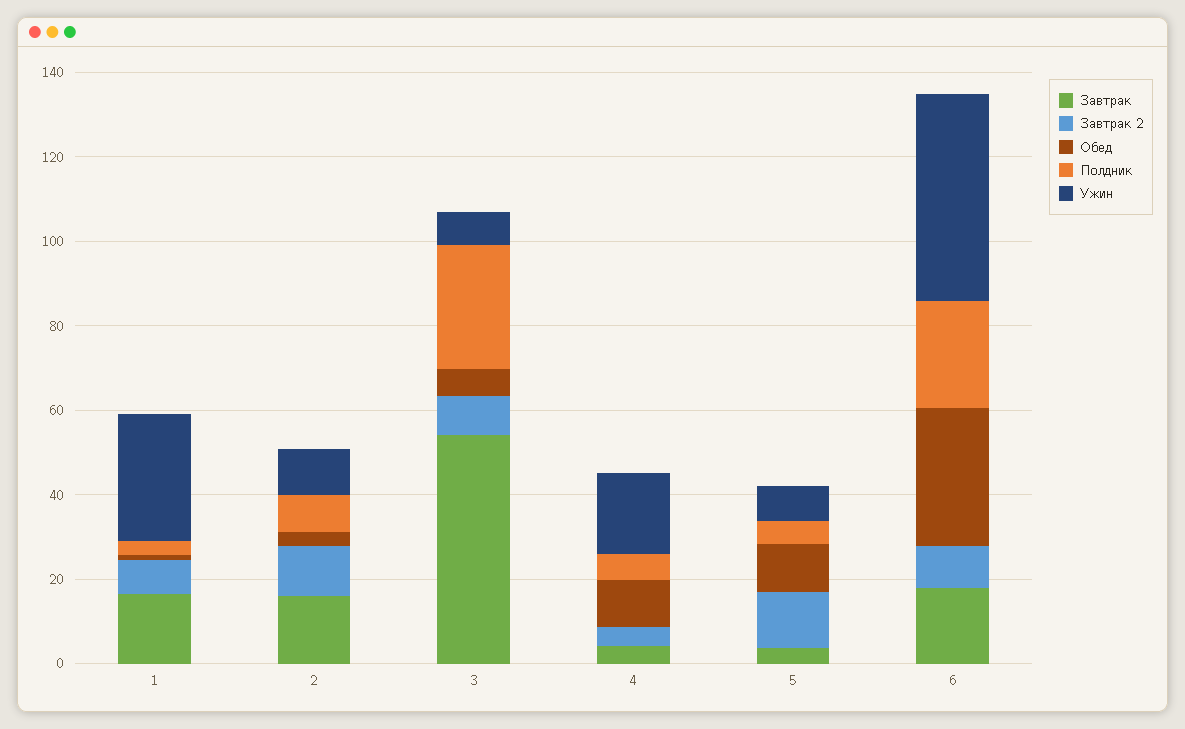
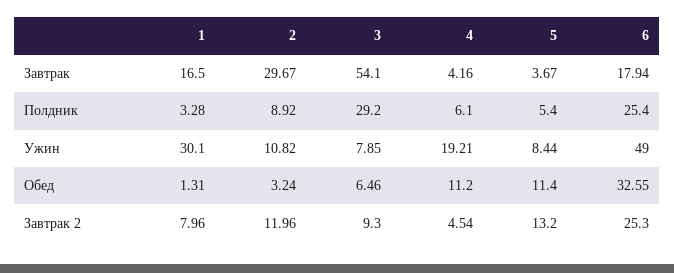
  {
    "Завтрак": {
      "1": 16.5,
-     "2": 15,
+     "2": 29.67,
      "3": 54.1,
      "4": 4.16,
      "5": 3.67,
      "6": 17.94
    },
    "Завтрак 2": {
      "1": 7.96,
      "2": 11.96,
      "3": 9.3,
      "4": 4.54,
      "5": 13.2,
-     "6": 10
+     "6": 25.3
    },
    "Обед": {
      "1": 1.31,
      "2": 3.24,
      "3": 6.46,
      "4": 11.2,
      "5": 11.4,
      "6": 32.55
    },
    "Полдник": {
      "1": 3.28,
      "2": 8.92,
      "3": 29.2,
      "4": 6.1,
      "5": 5.4,
      "6": 25.4
    },
    "Ужин": {
      "1": 30.1,
      "2": 10.82,
      "3": 7.85,
      "4": 19.21,
      "5": 8.44,
      "6": 49
    }
  }

